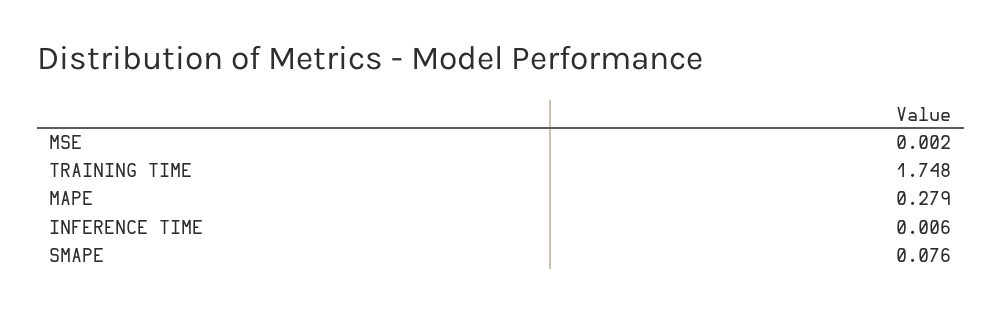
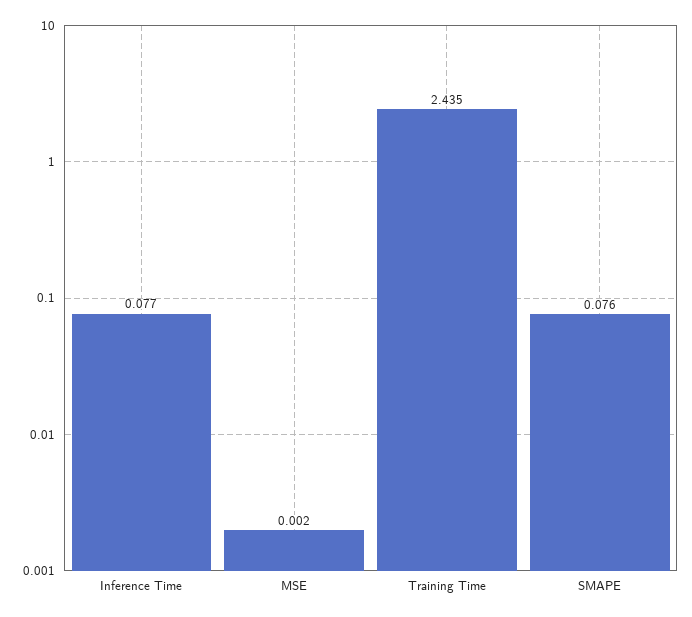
  {
    "MSE": 0.002,
-   "TRAINING TIME": 1.748,
+   "TRAINING TIME": 2.435,
-   "MAPE": 0.279,
-   "INFERENCE TIME": 0.006,
+   "INFERENCE TIME": 0.077,
    "SMAPE": 0.076
  }

